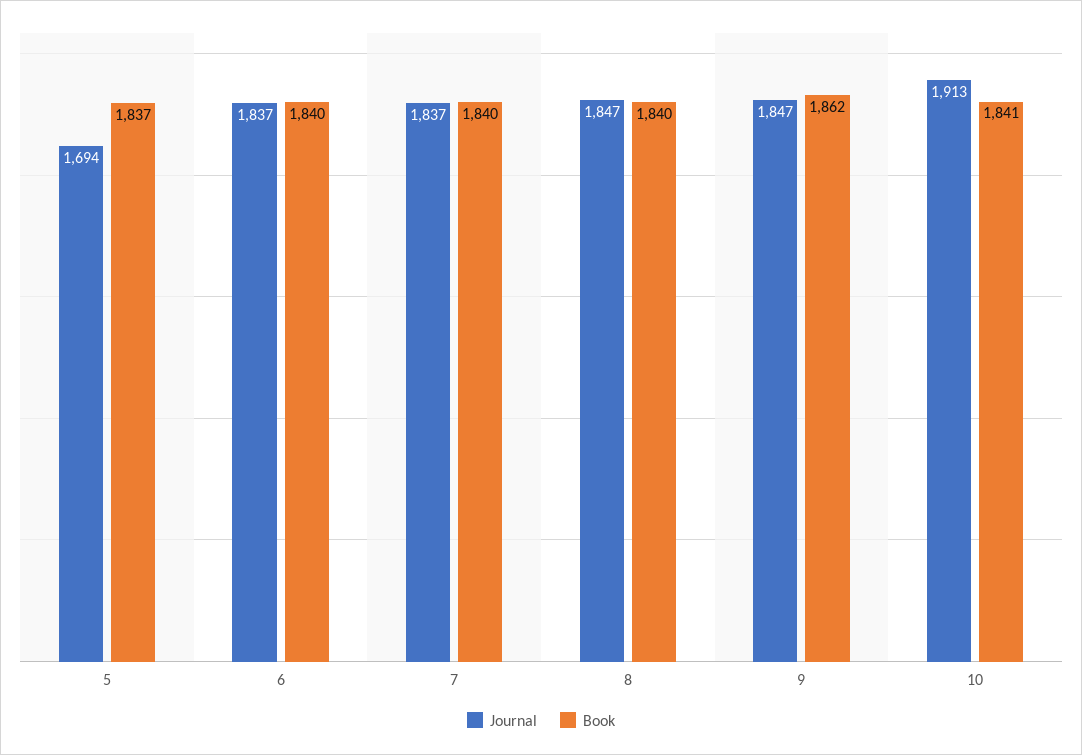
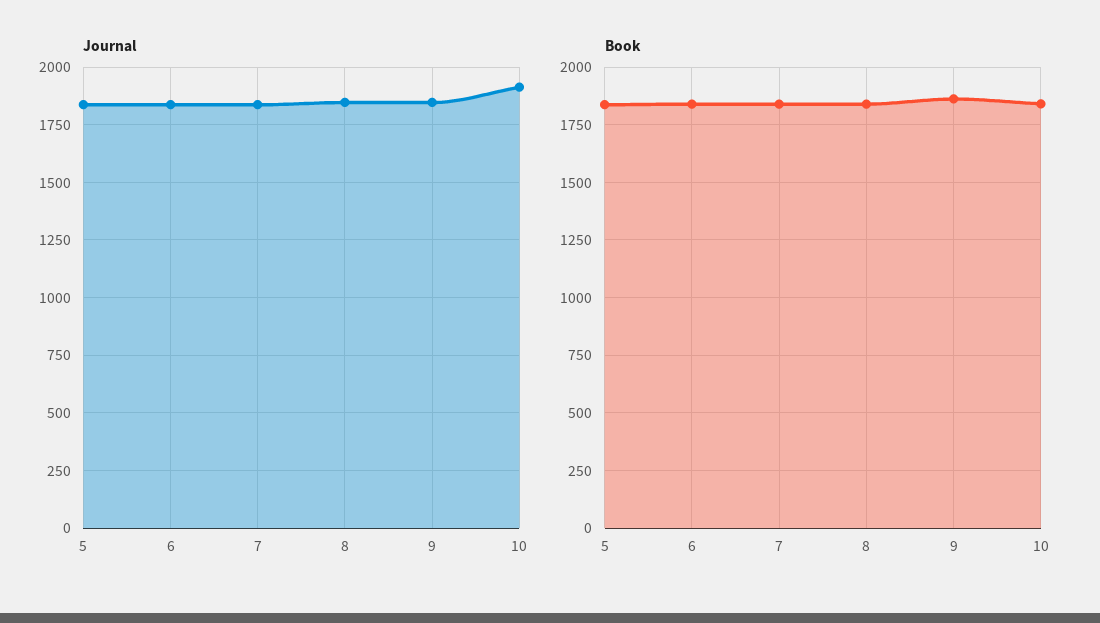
  {
    "Journal": {
-     "5": 1694,
+     "5": 1850,
      "6": 1837,
      "7": 1837,
      "8": 1847,
      "9": 1847,
      "10": 1913
    },
    "Book": {
      "5": 1837,
      "6": 1840,
      "7": 1840,
      "8": 1840,
      "9": 1862,
      "10": 1841
    }
  }

